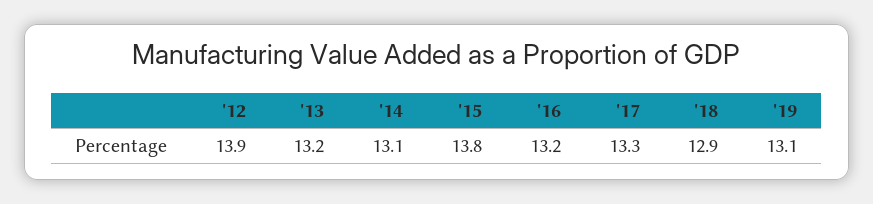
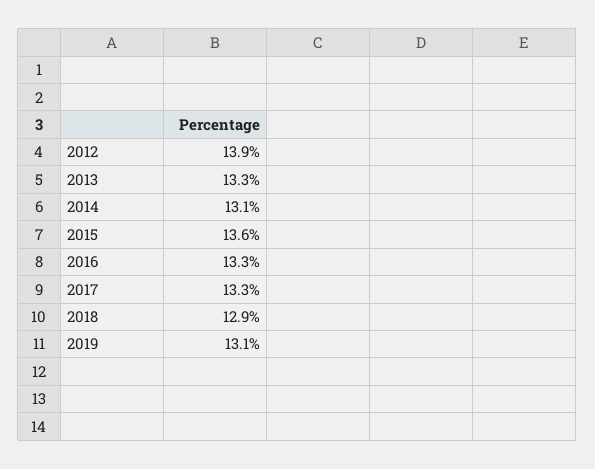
  {
    "'12": 13.9,
-   "'13": 13.2,
+   "'13": 13.3,
    "'14": 13.1,
-   "'15": 13.8,
+   "'15": 13.6,
-   "'16": 13.2,
+   "'16": 13.3,
    "'17": 13.3,
    "'18": 12.9,
    "'19": 13.1
  }

